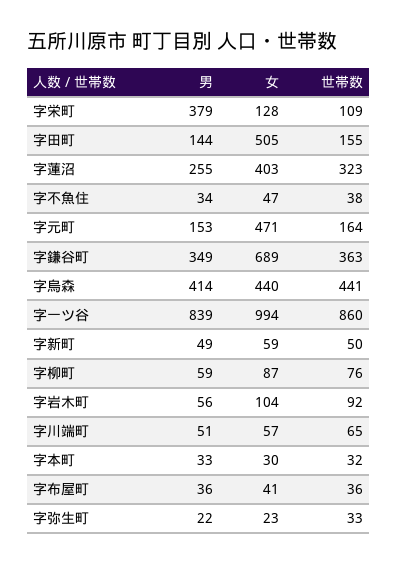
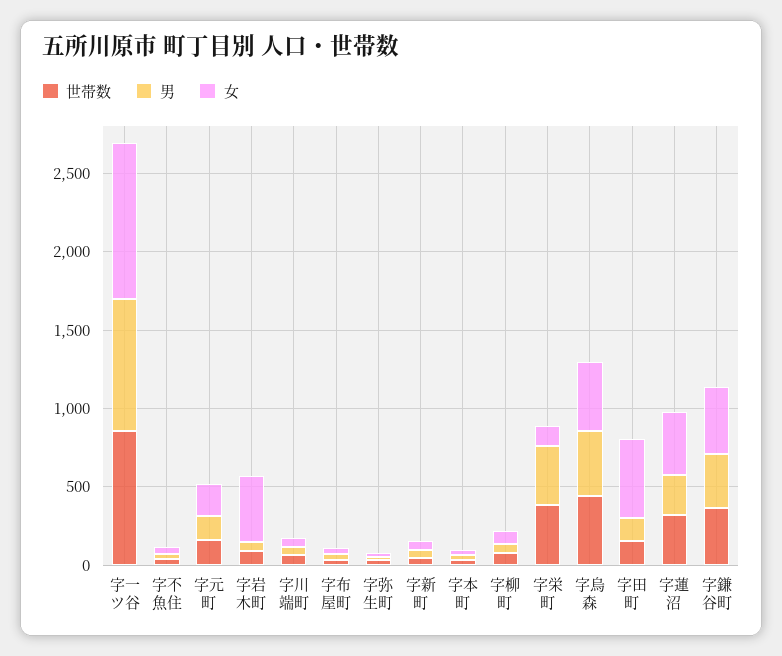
  {
    "男": {
      "字栄町": 379,
      "字田町": 144,
      "字蓮沼": 255,
      "字不魚住": 34,
      "字元町": 153,
      "字鎌谷町": 349,
      "字烏森": 414,
      "字一ツ谷": 839,
      "字新町": 49,
      "字柳町": 59,
      "字岩木町": 56,
      "字川端町": 51,
      "字本町": 33,
      "字布屋町": 36,
      "字弥生町": 22
    },
    "女": {
      "字栄町": 128,
      "字田町": 505,
      "字蓮沼": 403,
      "字不魚住": 47,
-     "字元町": 471,
+     "字元町": 200,
-     "字鎌谷町": 689,
+     "字鎌谷町": 400,
      "字烏森": 440,
      "字一ツ谷": 994,
      "字新町": 59,
      "字柳町": 87,
-     "字岩木町": 104,
+     "字岩木町": 400,
      "字川端町": 57,
      "字本町": 30,
      "字布屋町": 41,
      "字弥生町": 23
    },
    "世帯数": {
-     "字栄町": 109,
+     "字栄町": 400,
      "字田町": 155,
      "字蓮沼": 323,
      "字不魚住": 38,
      "字元町": 164,
      "字鎌谷町": 363,
      "字烏森": 441,
      "字一ツ谷": 860,
      "字新町": 50,
      "字柳町": 76,
      "字岩木町": 92,
      "字川端町": 65,
      "字本町": 32,
      "字布屋町": 36,
      "字弥生町": 33
    }
  }

